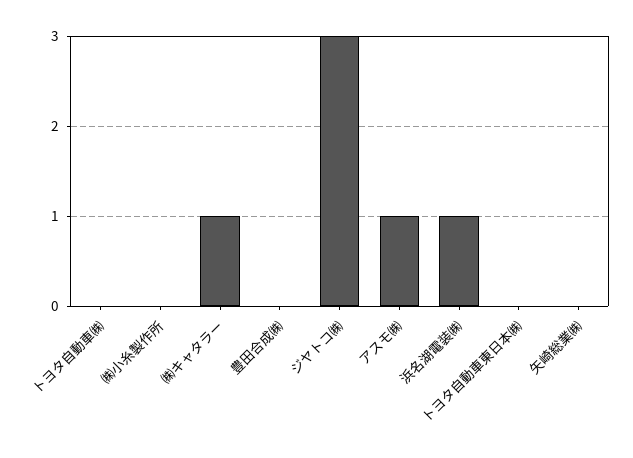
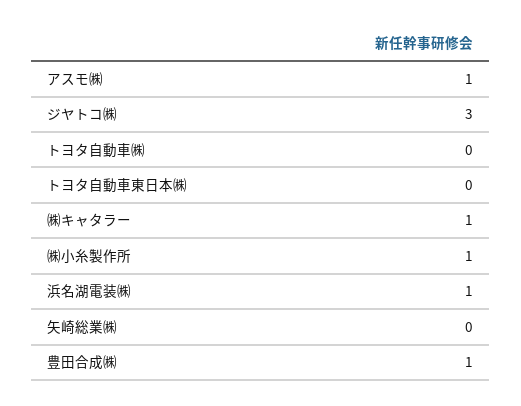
  {
    "トヨタ自動車㈱": 0,
-   "㈱小糸製作所": 0,
+   "㈱小糸製作所": 1,
    "㈱キャタラー": 1,
-   "豊田合成㈱": 0,
+   "豊田合成㈱": 1,
    "ジヤトコ㈱": 3,
    "アスモ㈱": 1,
    "浜名湖電装㈱": 1,
    "トヨタ自動車東日本㈱": 0,
    "矢崎総業㈱": 0
  }

